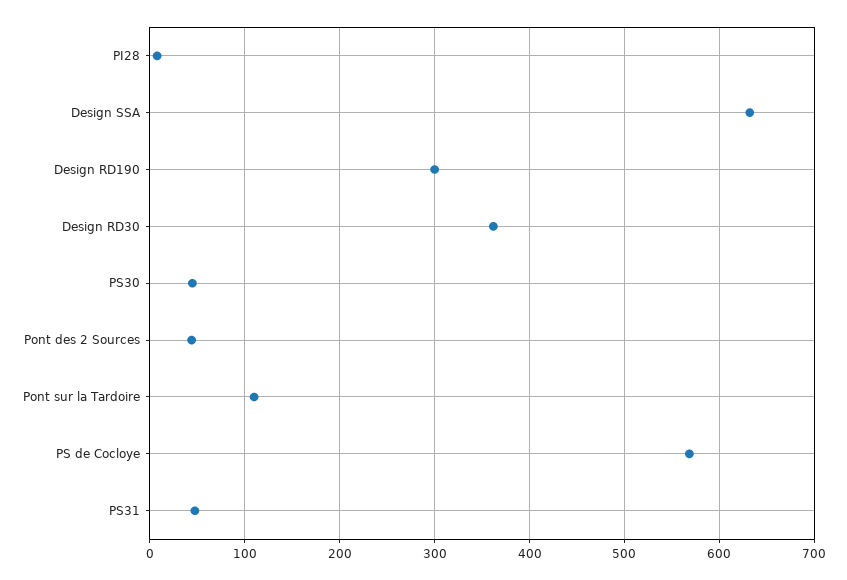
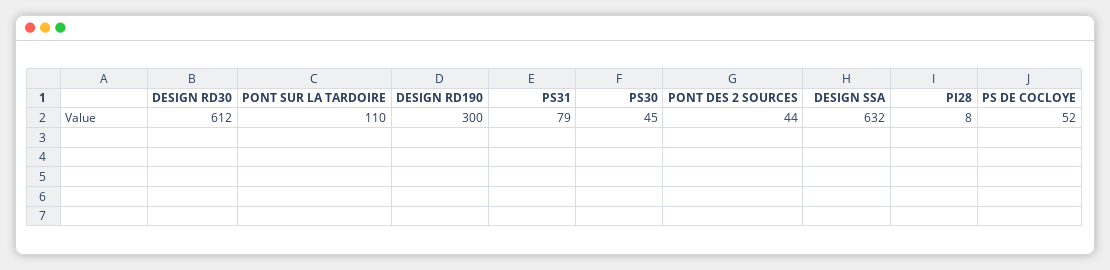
  {
    "PI28": 8,
    "Design SSA": 632,
    "Design RD190": 300,
-   "Design RD30": 360,
+   "Design RD30": 612,
    "PS30": 45,
    "Pont des 2 Sources": 44,
    "Pont sur la Tardoire": 110,
-   "PS de Cocloye": 570,
+   "PS de Cocloye": 52,
-   "PS31": 50
+   "PS31": 79
  }

